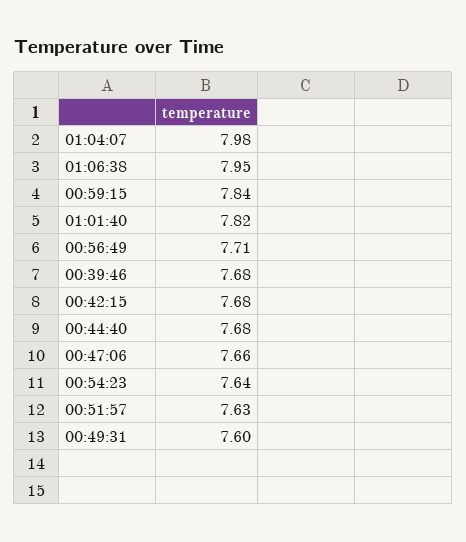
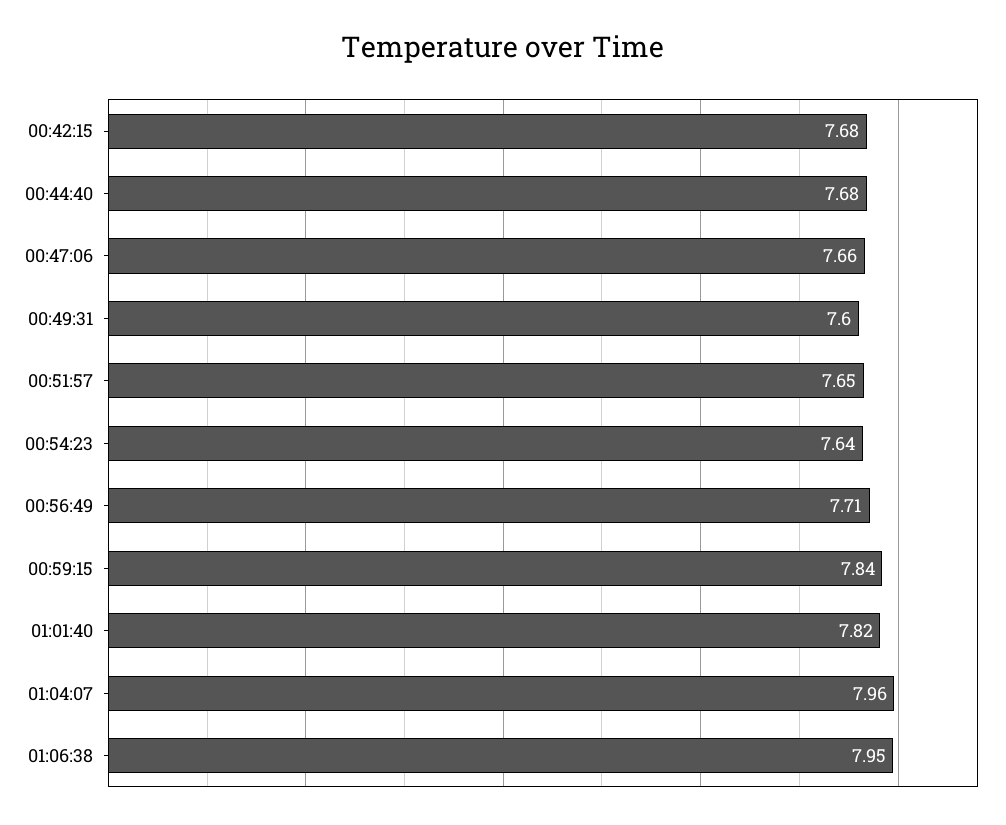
  {
-   "01:04:07": 7.98,
+   "01:04:07": 7.96,
    "01:06:38": 7.95,
    "00:59:15": 7.84,
    "01:01:40": 7.82,
    "00:56:49": 7.71,
-   "00:39:46": 7.68,
    "00:42:15": 7.68,
    "00:44:40": 7.68,
    "00:47:06": 7.66,
    "00:54:23": 7.64,
-   "00:51:57": 7.63,
+   "00:51:57": 7.65,
    "00:49:31": 7.6
  }

